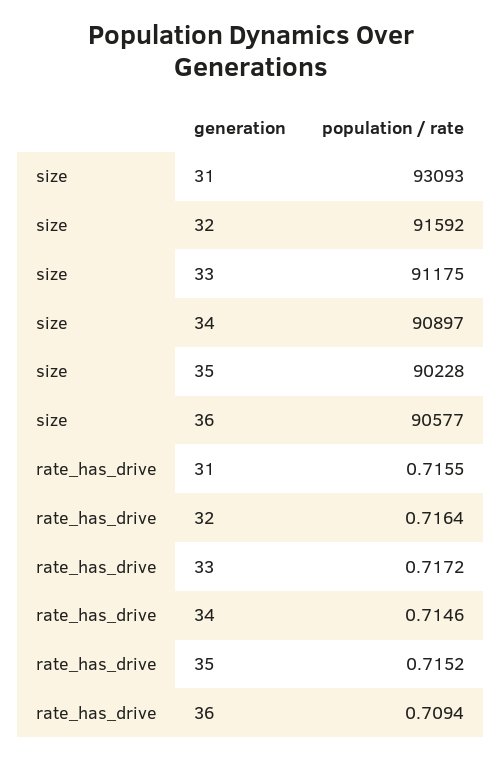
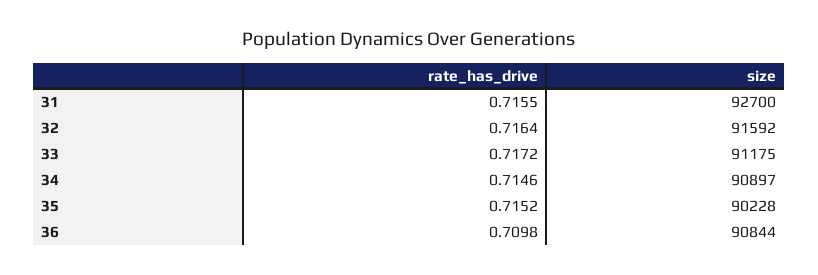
  {
    "size": {
-     "31": 93093,
+     "31": 92700,
      "32": 91592,
      "33": 91175,
      "34": 90897,
      "35": 90228,
-     "36": 90577
+     "36": 90844
    },
    "rate_has_drive": {
      "31": 0.7155,
      "32": 0.7164,
      "33": 0.7172,
      "34": 0.7146,
      "35": 0.7152,
-     "36": 0.7094
+     "36": 0.7098
    }
  }

